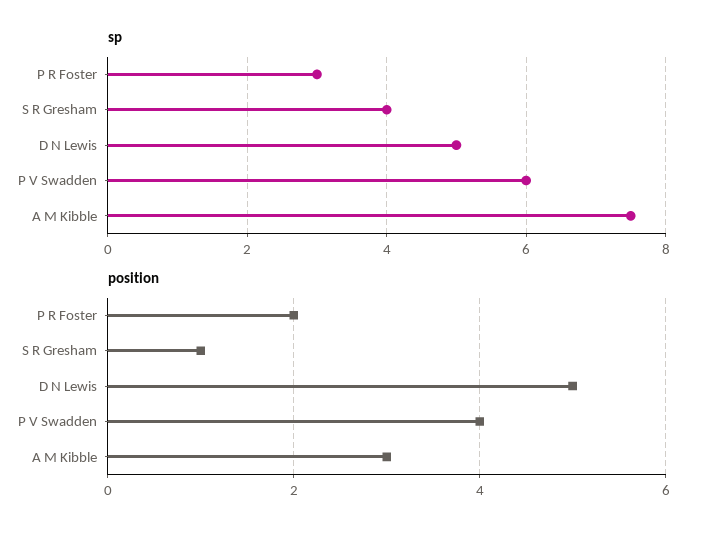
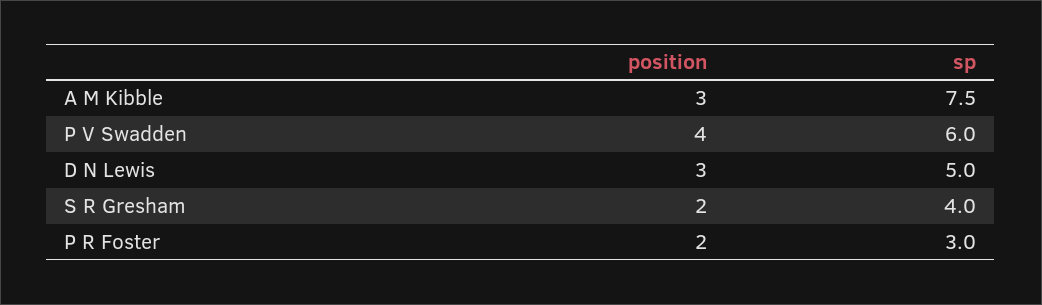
  {
    "sp": {
      "P R Foster": 3,
      "S R Gresham": 4,
      "D N Lewis": 5,
      "P V Swadden": 6,
      "A M Kibble": 7.5
    },
    "position": {
      "P R Foster": 2,
-     "S R Gresham": 1,
+     "S R Gresham": 2,
-     "D N Lewis": 5,
+     "D N Lewis": 3,
      "P V Swadden": 4,
      "A M Kibble": 3
    }
  }

